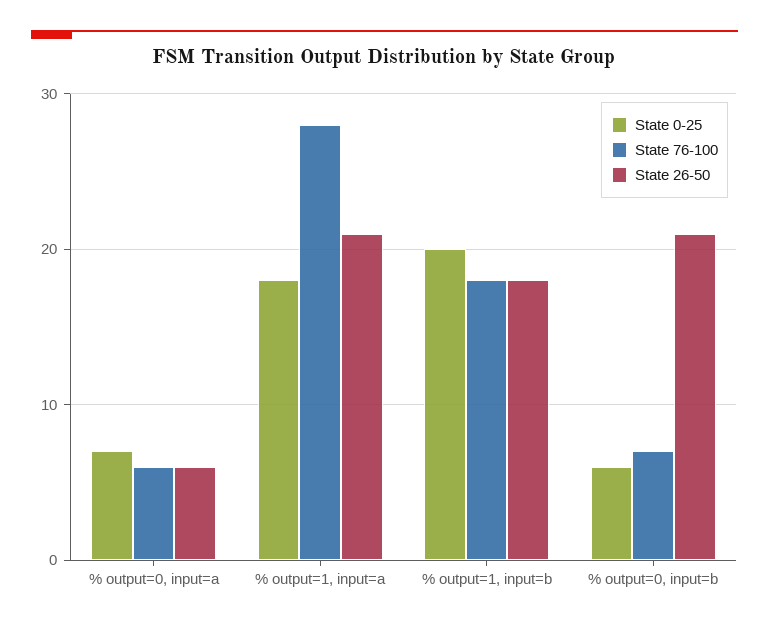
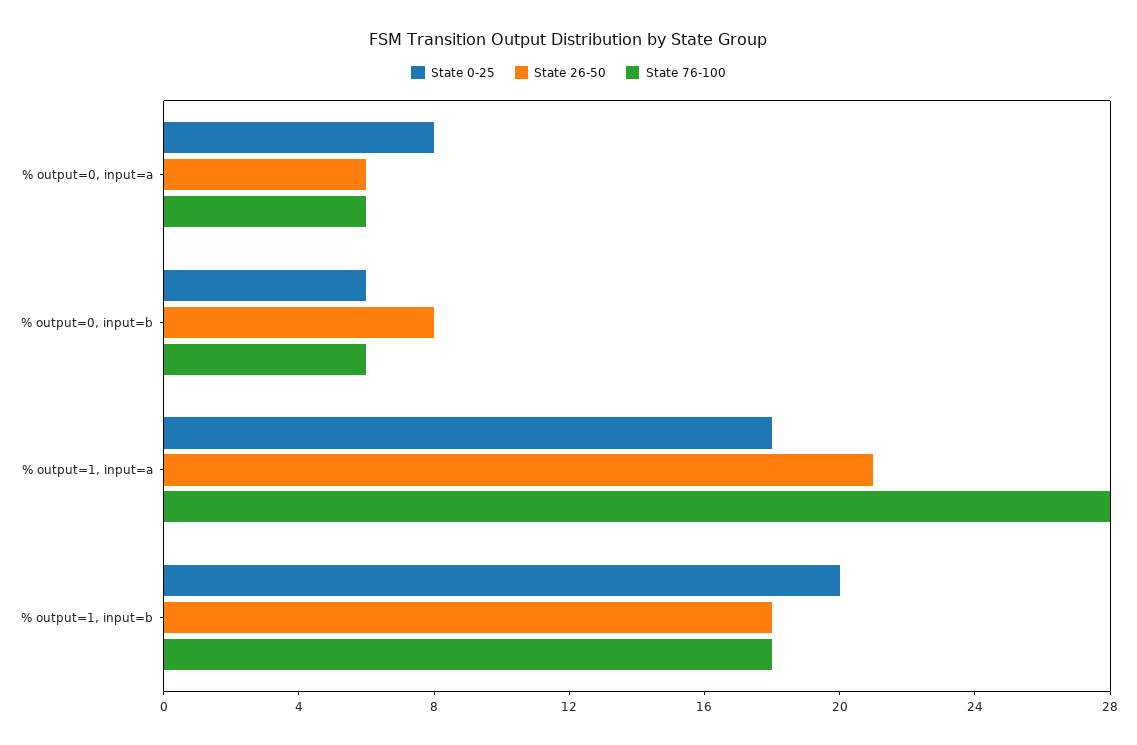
  {
    "State 0-25": {
-     "% output=0, input=a": 7,
+     "% output=0, input=a": 8,
      "% output=1, input=a": 18,
      "% output=1, input=b": 20,
      "% output=0, input=b": 6
    },
    "State 76-100": {
      "% output=0, input=a": 6,
      "% output=1, input=a": 28,
      "% output=1, input=b": 18,
-     "% output=0, input=b": 7
+     "% output=0, input=b": 6
    },
    "State 26-50": {
      "% output=0, input=a": 6,
      "% output=1, input=a": 21,
      "% output=1, input=b": 18,
-     "% output=0, input=b": 21
+     "% output=0, input=b": 8
    }
  }

